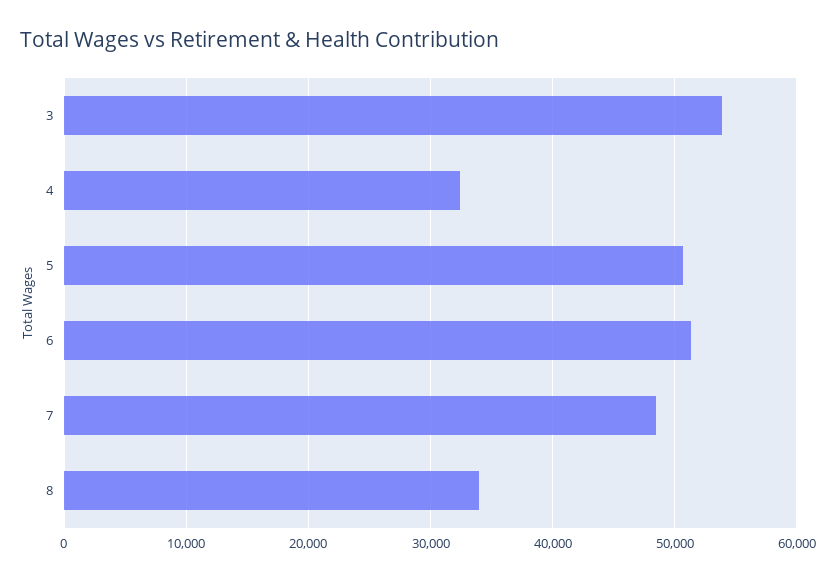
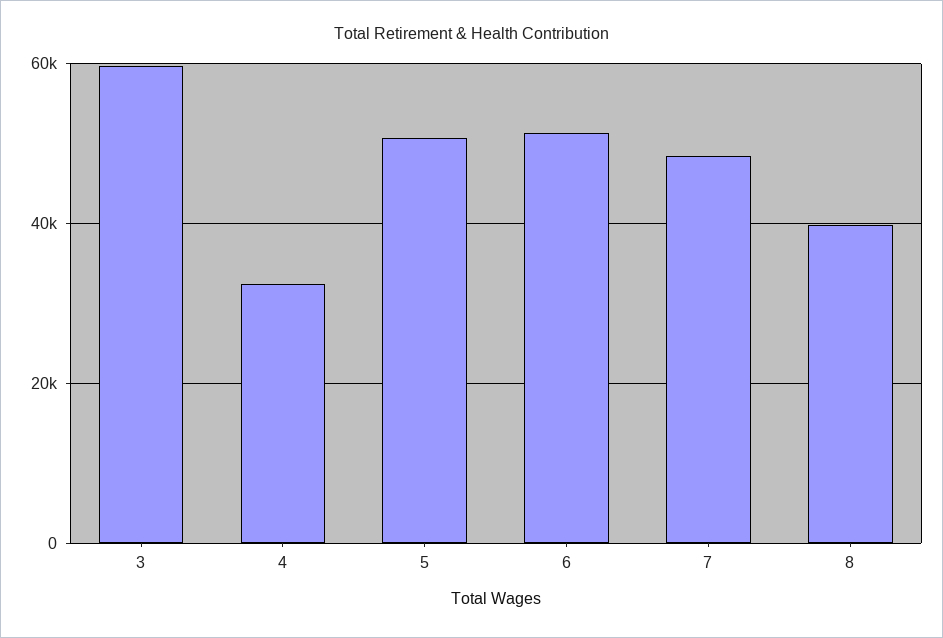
  {
-   "3": 54000,
+   "3": 60000,
    "4": 32000,
    "5": 51000,
    "6": 51000,
    "7": 48000,
-   "8": 34000
+   "8": 40000
  }

